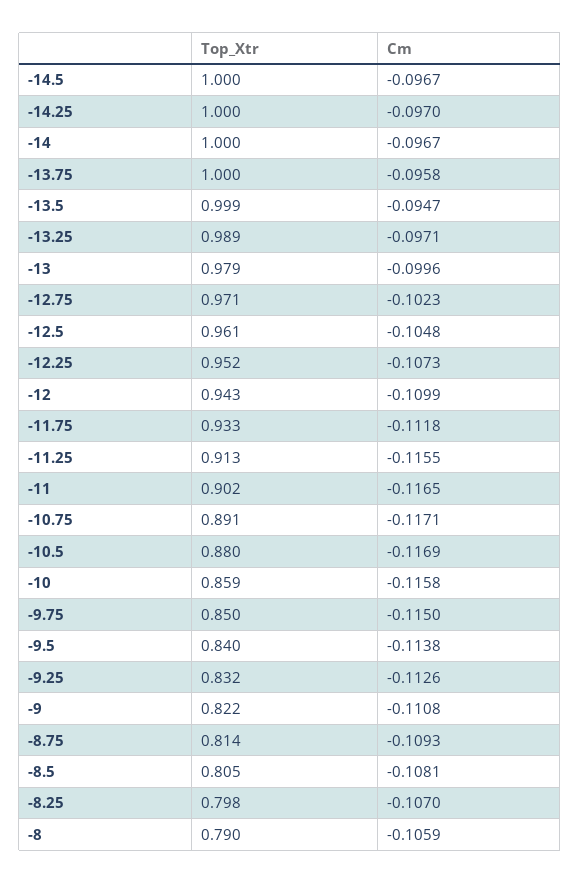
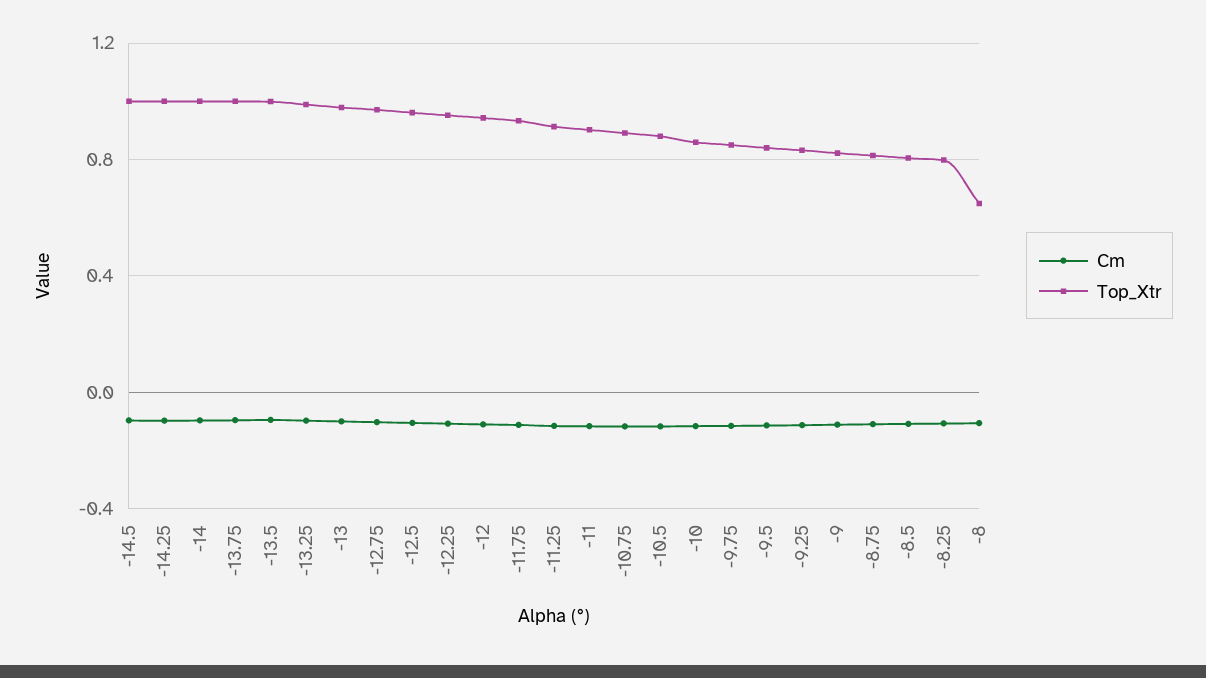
  {
    "Top_Xtr": {
      "-14.5": 1,
      "-14.25": 1,
      "-14": 1,
      "-13.75": 1,
      "-13.5": 0.999,
      "-13.25": 0.989,
      "-13": 0.979,
      "-12.75": 0.971,
      "-12.5": 0.961,
      "-12.25": 0.952,
      "-12": 0.943,
      "-11.75": 0.933,
      "-11.25": 0.913,
      "-11": 0.902,
      "-10.75": 0.891,
      "-10.5": 0.88,
      "-10": 0.859,
      "-9.75": 0.85,
      "-9.5": 0.84,
      "-9.25": 0.832,
      "-9": 0.822,
      "-8.75": 0.814,
      "-8.5": 0.805,
      "-8.25": 0.798,
-     "-8": 0.79
+     "-8": 0.65
    },
    "Cm": {
      "-14.5": -0.0967,
      "-14.25": -0.097,
      "-14": -0.0967,
      "-13.75": -0.0958,
      "-13.5": -0.0947,
      "-13.25": -0.0971,
      "-13": -0.0996,
      "-12.75": -0.1023,
      "-12.5": -0.1048,
      "-12.25": -0.1073,
      "-12": -0.1099,
      "-11.75": -0.1118,
      "-11.25": -0.1155,
      "-11": -0.1165,
      "-10.75": -0.1171,
      "-10.5": -0.1169,
      "-10": -0.1158,
      "-9.75": -0.115,
      "-9.5": -0.1138,
      "-9.25": -0.1126,
      "-9": -0.1108,
      "-8.75": -0.1093,
      "-8.5": -0.1081,
      "-8.25": -0.107,
      "-8": -0.1059
    }
  }

